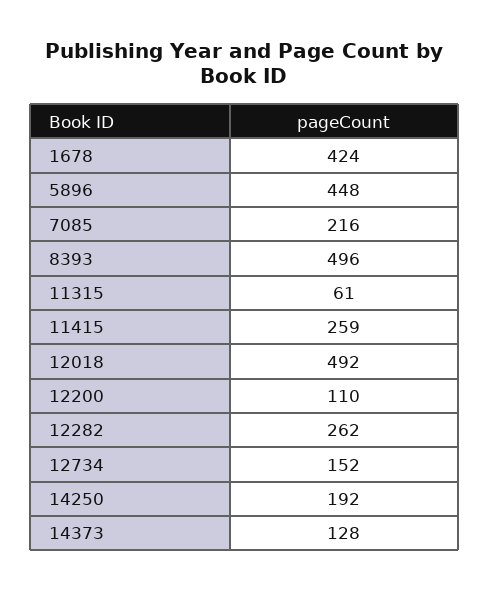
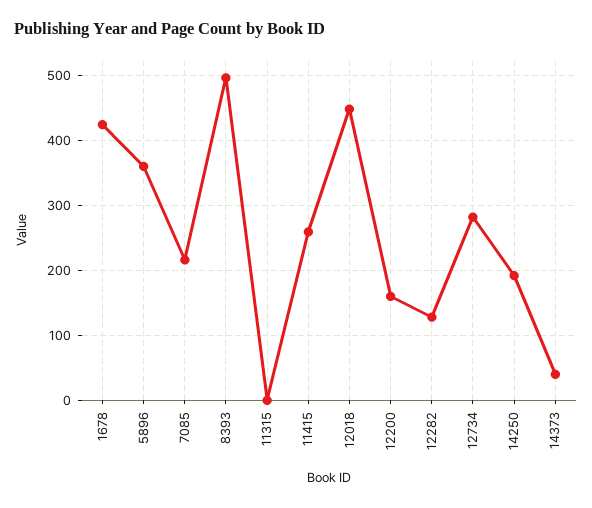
  {
    "1678": 424,
-   "5896": 448,
+   "5896": 360,
    "7085": 216,
    "8393": 496,
-   "11315": 61,
+   "11315": 0,
    "11415": 259,
-   "12018": 492,
+   "12018": 450,
-   "12200": 110,
+   "12200": 160,
-   "12282": 262,
+   "12282": 130,
-   "12734": 152,
+   "12734": 280,
    "14250": 192,
-   "14373": 128
+   "14373": 40
  }

